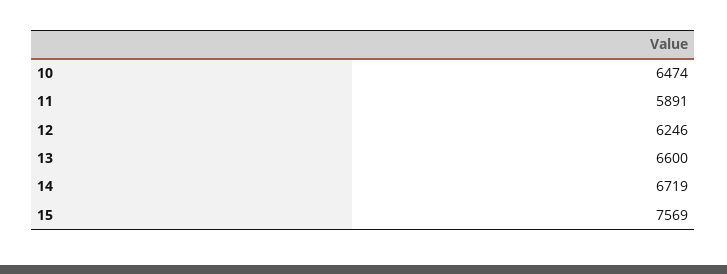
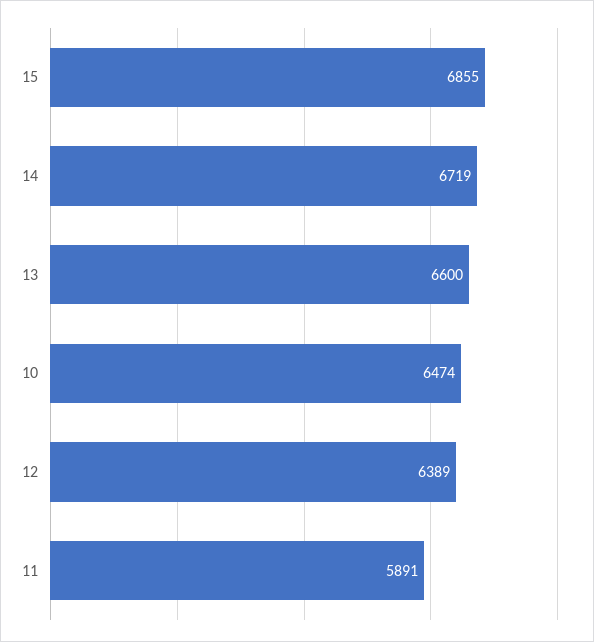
  {
    "10": 6474,
    "11": 5891,
-   "12": 6246,
+   "12": 6389,
    "13": 6600,
    "14": 6719,
-   "15": 7569
+   "15": 6855
  }

